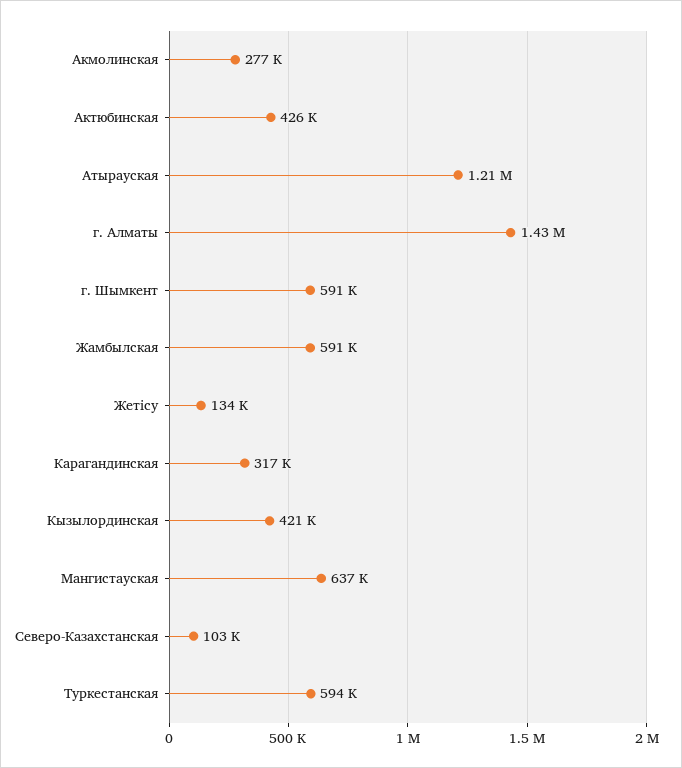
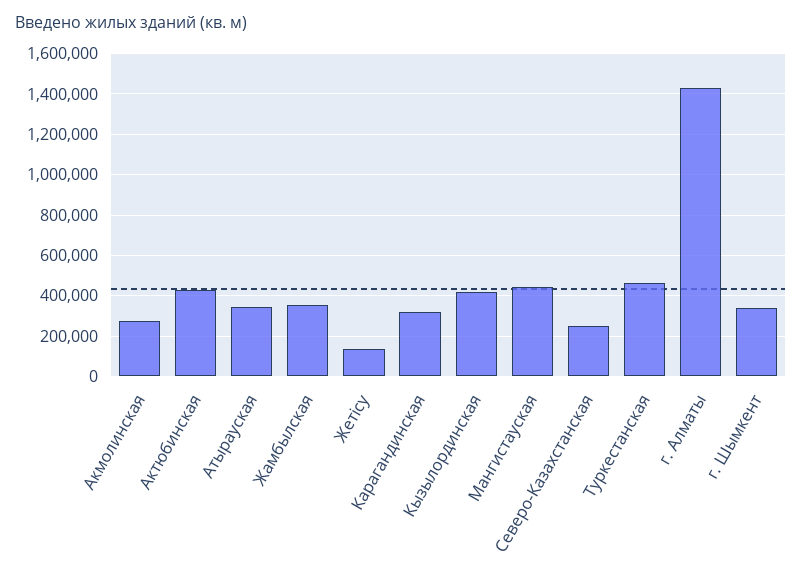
  {
    "Акмолинская": 277000,
    "Актюбинская": 426000,
-   "Атырауская": 1210000,
+   "Атырауская": 350000,
    "г. Алматы": 1430000,
-   "г. Шымкент": 591000,
+   "г. Шымкент": 350000,
-   "Жамбылская": 591000,
+   "Жамбылская": 350000,
    "Жетісу": 134000,
    "Карагандинская": 317000,
    "Кызылординская": 421000,
-   "Мангистауская": 637000,
+   "Мангистауская": 450000,
-   "Северо-Казахстанская": 103000,
+   "Северо-Казахстанская": 250000,
-   "Туркестанская": 594000
+   "Туркестанская": 450000
  }

